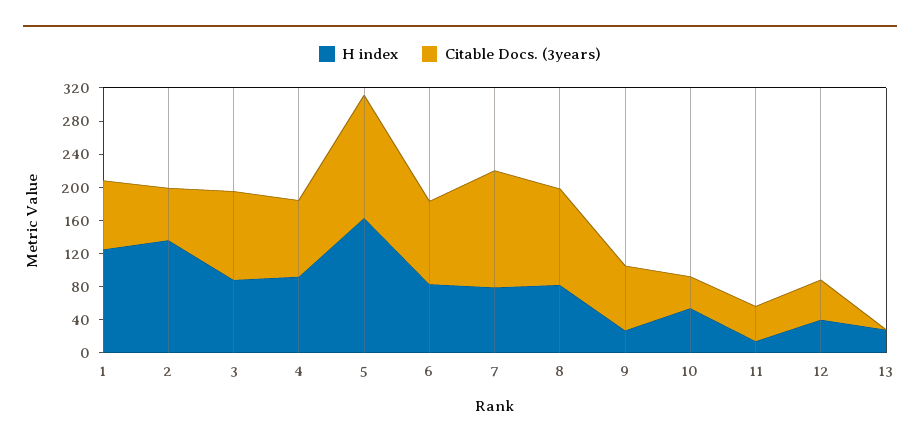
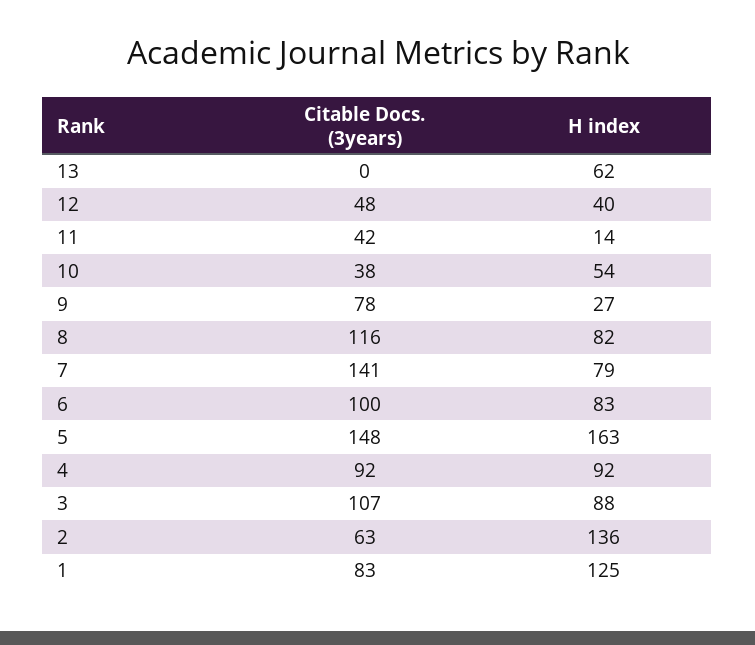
  {
    "H index": {
      "1": 125,
      "2": 136,
      "3": 88,
      "4": 92,
      "5": 163,
      "6": 83,
      "7": 79,
      "8": 82,
      "9": 27,
      "10": 54,
      "11": 14,
      "12": 40,
-     "13": 30
+     "13": 62
    },
    "Citable Docs. (3years)": {
      "1": 83,
      "2": 63,
      "3": 107,
      "4": 92,
      "5": 148,
      "6": 100,
      "7": 141,
      "8": 116,
      "9": 78,
      "10": 38,
      "11": 42,
      "12": 48,
      "13": 0
    }
  }

